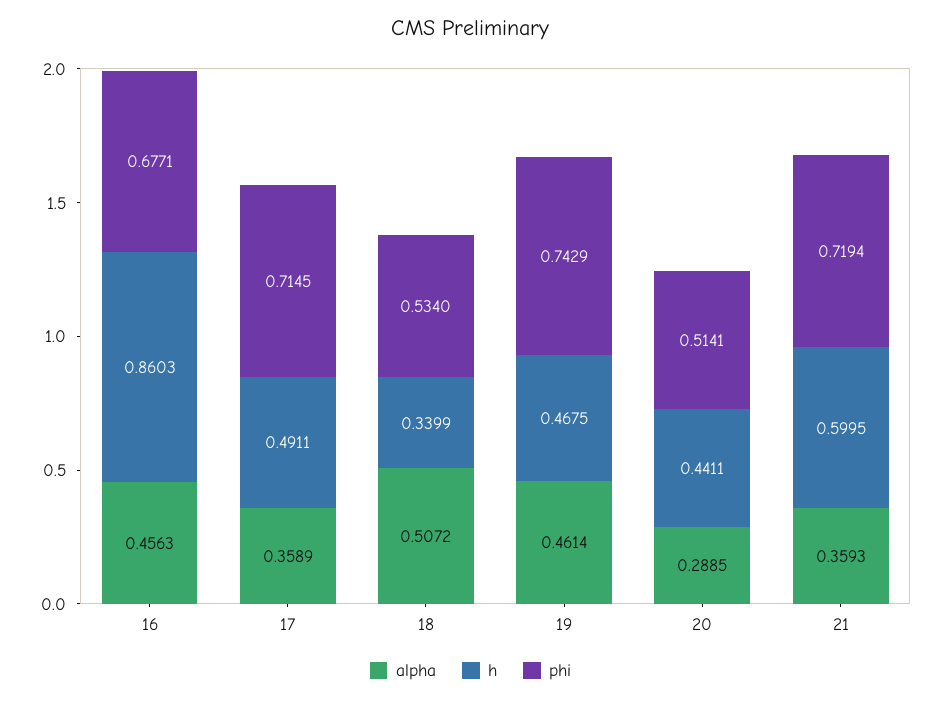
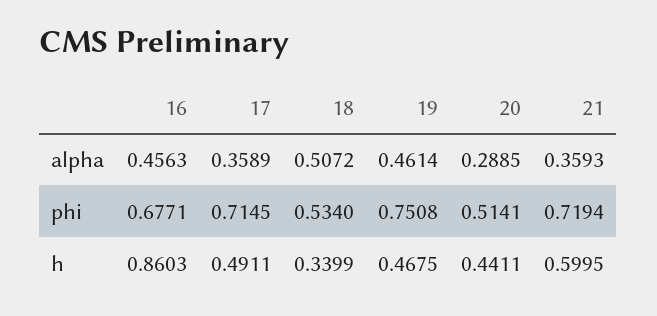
  {
    "alpha": {
      "16": 0.4563,
      "17": 0.3589,
      "18": 0.5072,
      "19": 0.4614,
      "20": 0.2885,
      "21": 0.3593
    },
    "h": {
      "16": 0.8603,
      "17": 0.4911,
      "18": 0.3399,
      "19": 0.4675,
      "20": 0.4411,
      "21": 0.5995
    },
    "phi": {
      "16": 0.6771,
      "17": 0.7145,
      "18": 0.534,
-     "19": 0.7429,
+     "19": 0.7508,
      "20": 0.5141,
      "21": 0.7194
    }
  }

